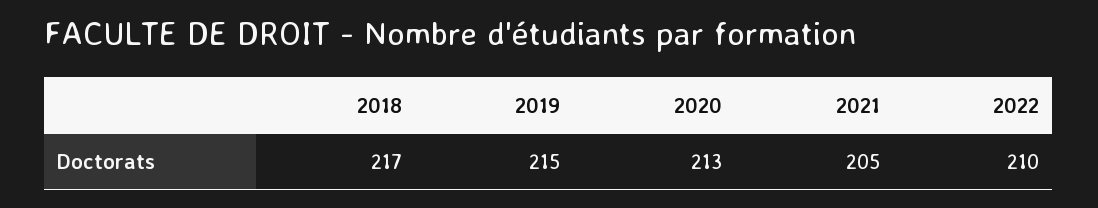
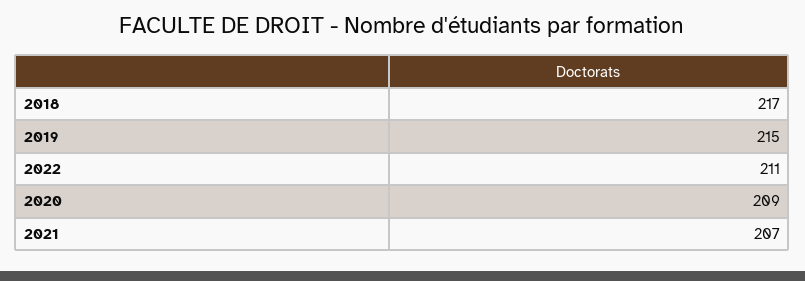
  {
    "2018": 217,
    "2019": 215,
-   "2020": 213,
+   "2020": 209,
-   "2021": 205,
+   "2021": 207,
-   "2022": 210
+   "2022": 211
  }

